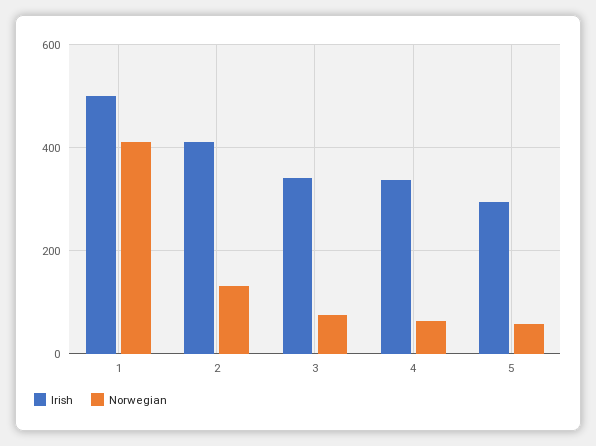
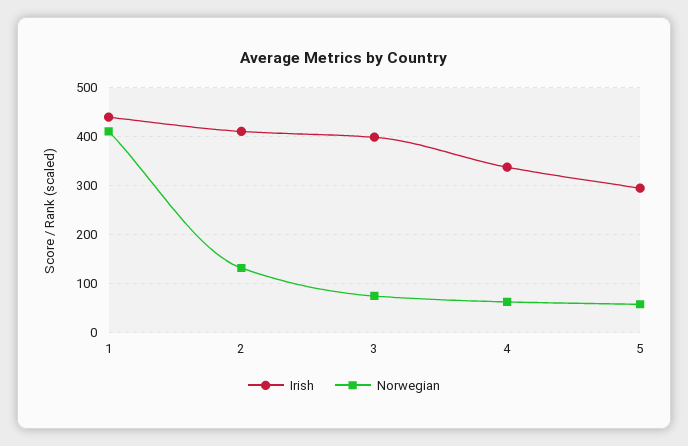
  {
    "Irish": {
-     "1": 500,
+     "1": 440,
      "2": 420,
-     "3": 340,
+     "3": 400,
      "4": 340,
      "5": 300
    },
    "Norwegian": {
      "1": 420,
      "2": 140,
      "3": 80,
      "4": 60,
      "5": 60
    }
  }

